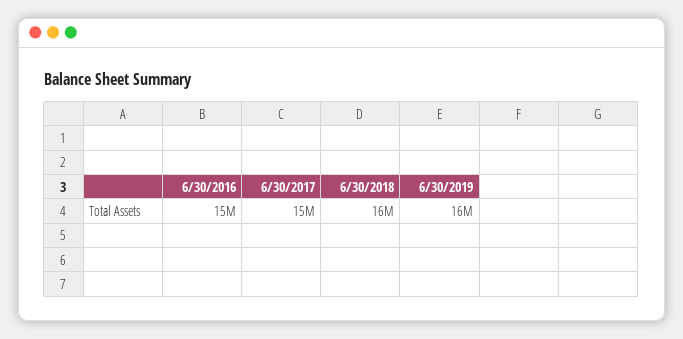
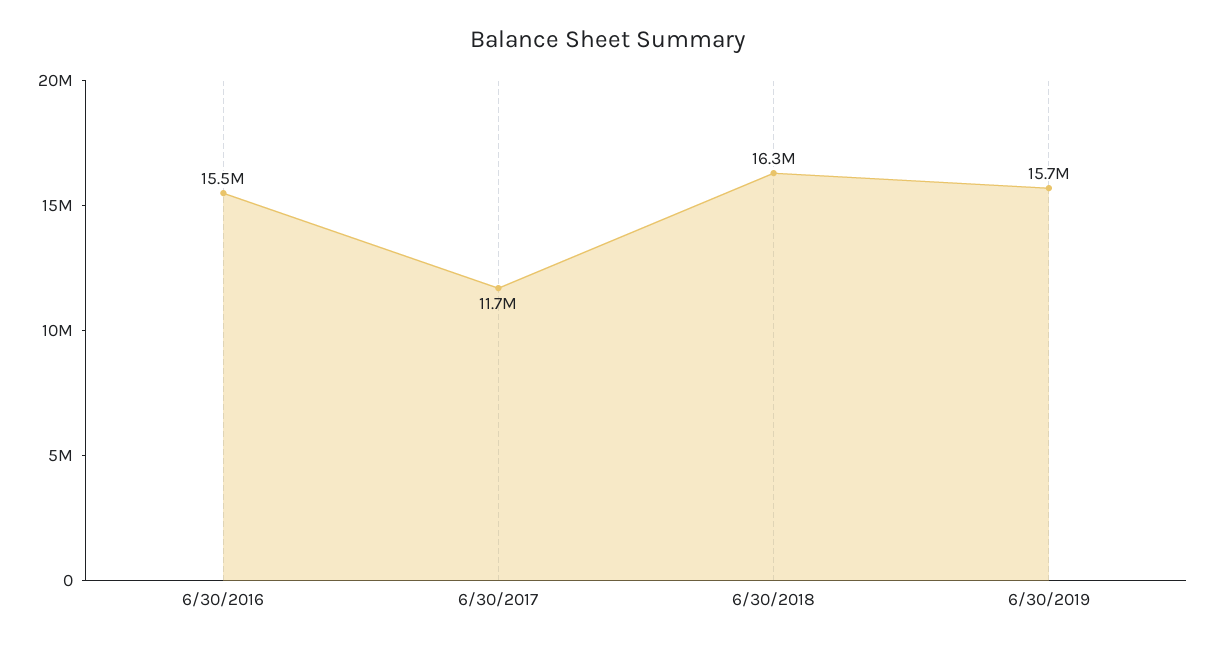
  {
    "6/30/2016": 15500000,
-   "6/30/2017": 15000000,
+   "6/30/2017": 11700000,
    "6/30/2018": 16300000,
    "6/30/2019": 15700000
  }

